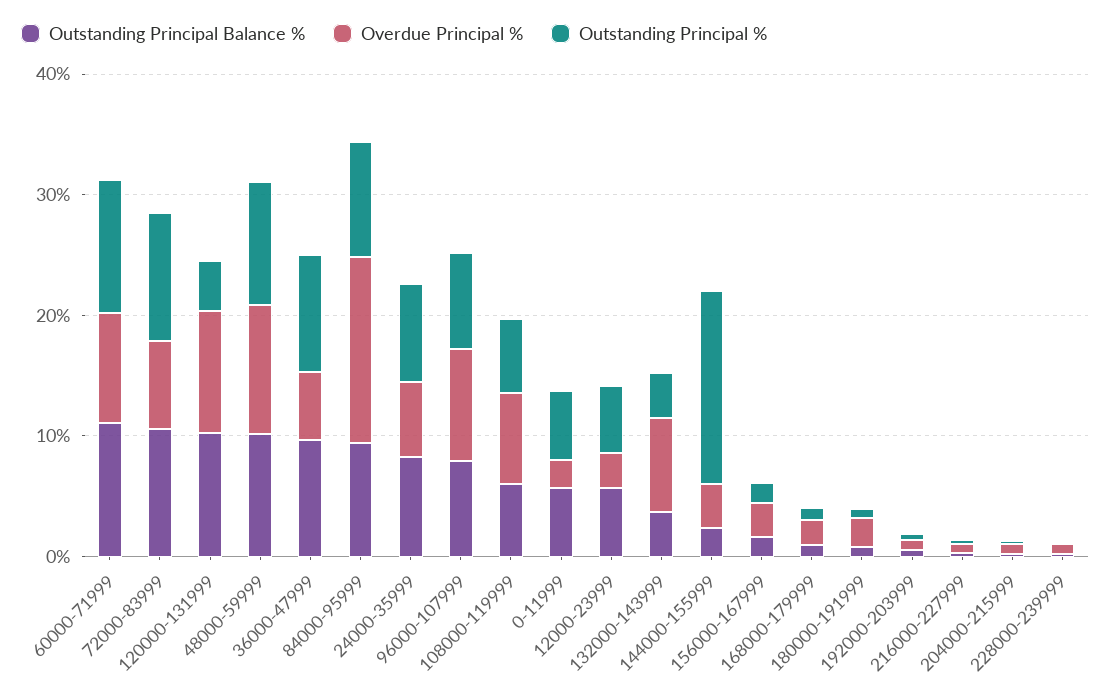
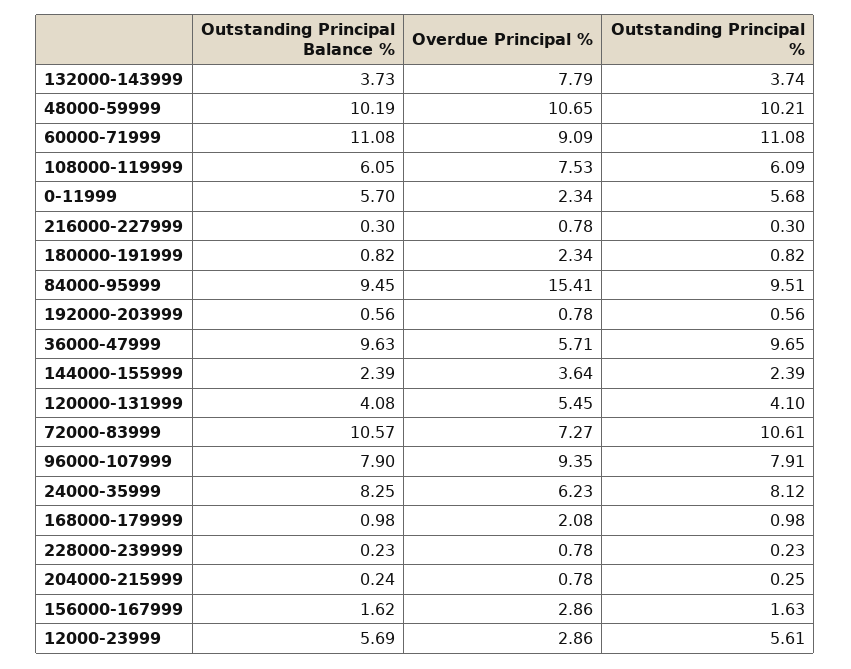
  {
    "Outstanding Principal Balance %": {
      "60000-71999": 11.08,
      "72000-83999": 10.57,
-     "120000-131999": 10,
+     "120000-131999": 4.08,
      "48000-59999": 10.19,
      "36000-47999": 9.63,
      "84000-95999": 9.45,
      "24000-35999": 8.25,
      "96000-107999": 7.9,
      "108000-119999": 6.05,
      "0-11999": 5.7,
      "12000-23999": 5.69,
      "132000-143999": 3.73,
      "144000-155999": 2.39,
      "156000-167999": 1.62,
      "168000-179999": 0.98,
      "180000-191999": 0.82,
      "192000-203999": 0.56,
      "216000-227999": 0.3,
      "204000-215999": 0.24,
      "228000-239999": 0.23
    },
    "Overdue Principal %": {
      "60000-71999": 9.09,
      "72000-83999": 7.27,
-     "120000-131999": 10,
+     "120000-131999": 5.45,
      "48000-59999": 10.65,
      "36000-47999": 5.71,
      "84000-95999": 15.41,
      "24000-35999": 6.23,
      "96000-107999": 9.35,
      "108000-119999": 7.53,
      "0-11999": 2.34,
      "12000-23999": 2.86,
      "132000-143999": 7.79,
      "144000-155999": 3.64,
      "156000-167999": 2.86,
      "168000-179999": 2.08,
      "180000-191999": 2.34,
      "192000-203999": 0.78,
      "216000-227999": 0.78,
      "204000-215999": 0.78,
      "228000-239999": 0.78
    },
    "Outstanding Principal %": {
      "60000-71999": 11.08,
      "72000-83999": 10.61,
      "120000-131999": 4.1,
      "48000-59999": 10.21,
      "36000-47999": 9.65,
      "84000-95999": 9.51,
      "24000-35999": 8.12,
      "96000-107999": 7.91,
      "108000-119999": 6.09,
      "0-11999": 5.68,
      "12000-23999": 5.61,
      "132000-143999": 3.74,
-     "144000-155999": 16,
+     "144000-155999": 2.39,
      "156000-167999": 1.63,
      "168000-179999": 0.98,
      "180000-191999": 0.82,
      "192000-203999": 0.56,
      "216000-227999": 0.3,
      "204000-215999": 0.25,
      "228000-239999": 0.23
    }
  }

